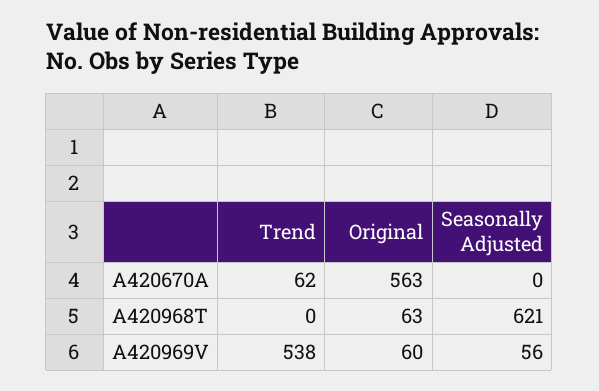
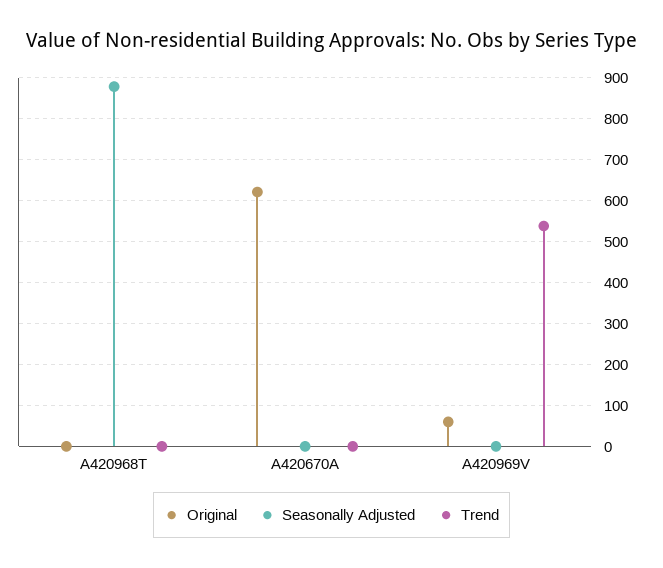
  {
    "Trend": {
-     "A420670A": 62,
+     "A420670A": 0,
      "A420968T": 0,
      "A420969V": 538
    },
    "Original": {
-     "A420670A": 563,
+     "A420670A": 620,
-     "A420968T": 63,
+     "A420968T": 0,
      "A420969V": 60
    },
    "Seasonally Adjusted": {
      "A420670A": 0,
-     "A420968T": 621,
+     "A420968T": 880,
-     "A420969V": 56
+     "A420969V": 0
    }
  }

